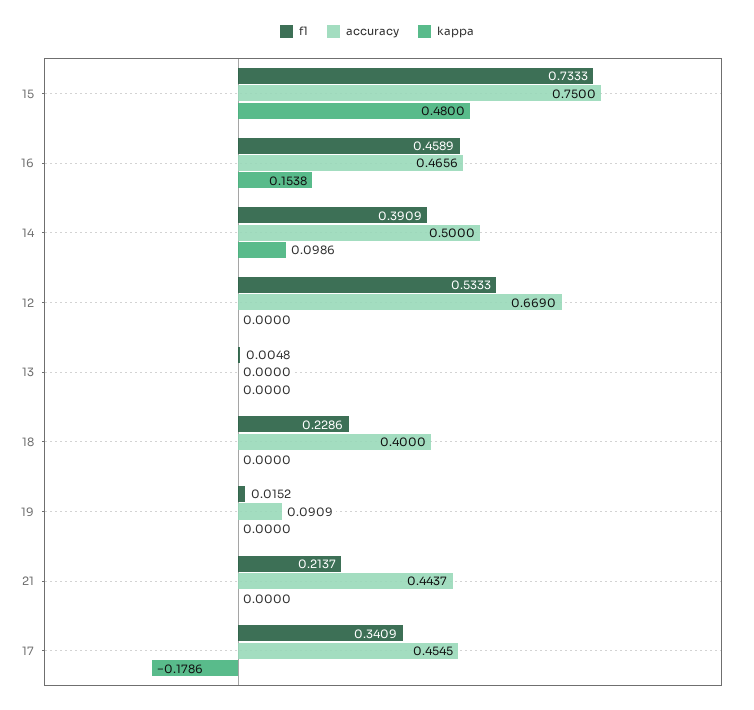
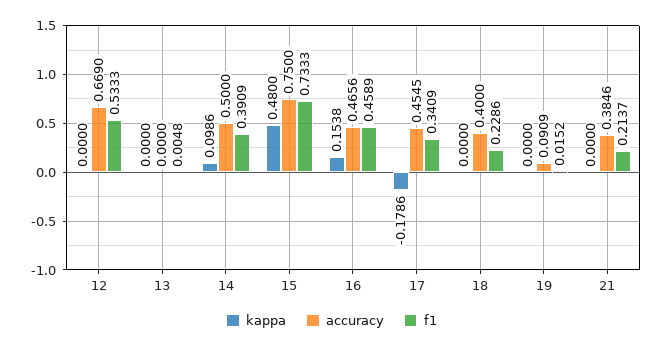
  {
    "f1": {
      "15": 0.7333,
      "16": 0.4589,
      "14": 0.3909,
      "12": 0.5333,
      "13": 0.0048,
      "18": 0.2286,
      "19": 0.0152,
      "21": 0.2137,
      "17": 0.3409
    },
    "accuracy": {
      "15": 0.75,
      "16": 0.4656,
      "14": 0.5,
      "12": 0.669,
      "13": 0,
      "18": 0.4,
      "19": 0.0909,
-     "21": 0.4437,
+     "21": 0.3846,
      "17": 0.4545
    },
    "kappa": {
      "15": 0.48,
      "16": 0.1538,
      "14": 0.0986,
      "12": 0,
      "13": 0,
      "18": 0,
      "19": 0,
      "21": 0,
      "17": -0.1786
    }
  }

